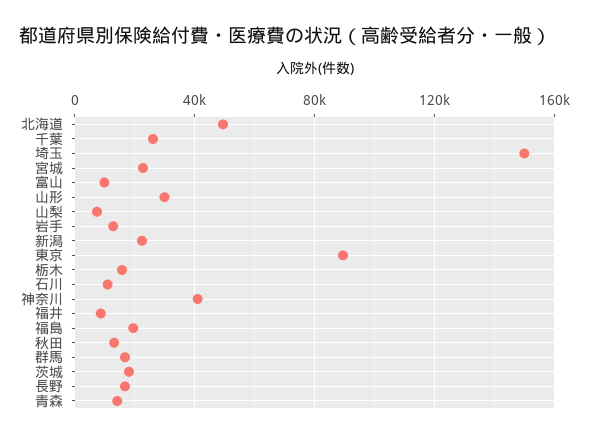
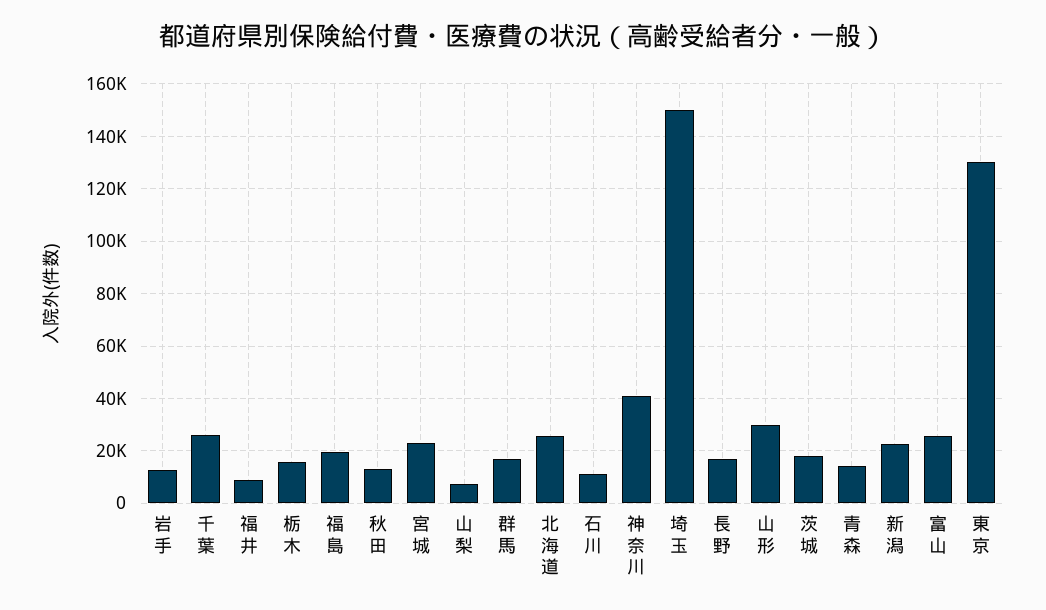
  {
-   "北海道": 50000,
+   "北海道": 25000,
    "千葉": 25000,
    "埼玉": 150000,
    "宮城": 22500,
-   "富山": 10000,
+   "富山": 25000,
    "山形": 30000,
    "山梨": 7500,
    "岩手": 12500,
    "新潟": 22500,
-   "東京": 90000,
+   "東京": 130000,
    "栃木": 15000,
    "石川": 10000,
    "神奈川": 40000,
    "福井": 7500,
    "福島": 20000,
    "秋田": 12500,
    "群馬": 17500,
    "茨城": 17500,
    "長野": 17500,
    "青森": 15000
  }

